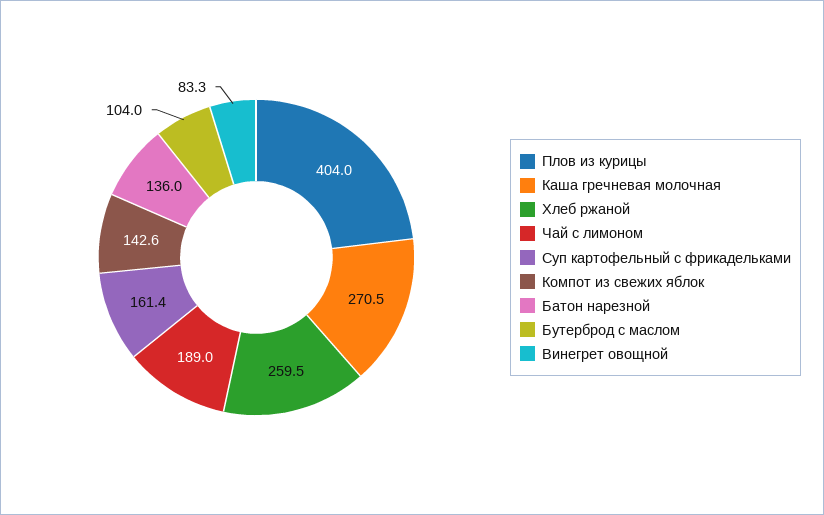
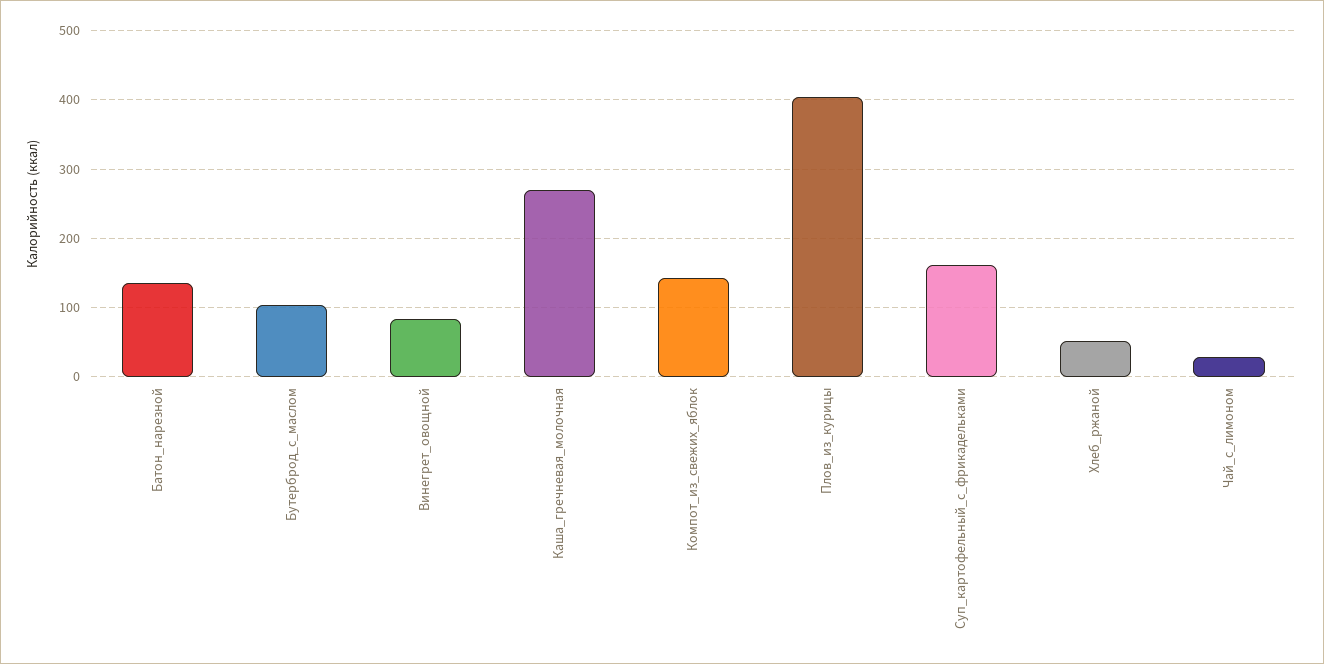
  {
    "Плов из курицы": 404,
    "Каша гречневая молочная": 270.5,
-   "Хлеб ржаной": 259.5,
+   "Хлеб ржаной": 50,
-   "Чай с лимоном": 189,
+   "Чай с лимоном": 30,
    "Суп картофельный с фрикадельками": 161.4,
    "Компот из свежих яблок": 142.6,
    "Батон нарезной": 136,
    "Бутерброд с маслом": 104,
    "Винегрет овощной": 83.3
  }

